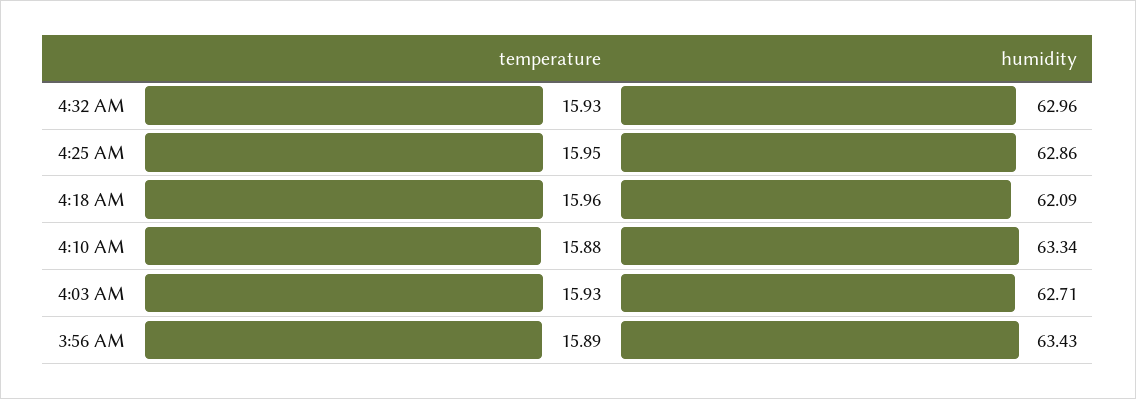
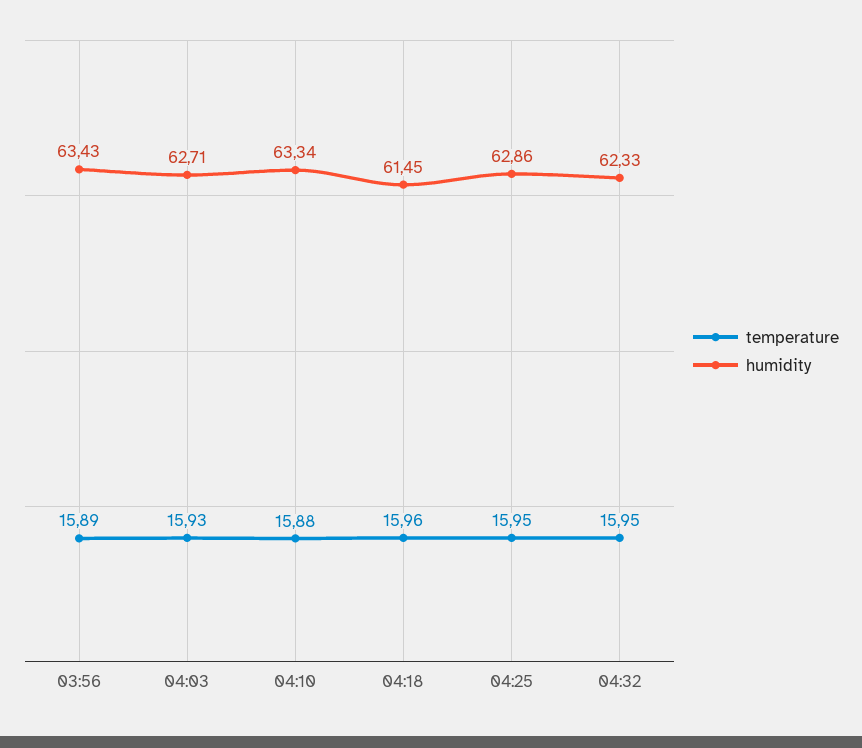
  {
    "temperature": {
-     "4:32 AM": 15.93,
+     "4:32 AM": 15.95,
      "4:25 AM": 15.95,
      "4:18 AM": 15.96,
      "4:10 AM": 15.88,
      "4:03 AM": 15.93,
      "3:56 AM": 15.89
    },
    "humidity": {
-     "4:32 AM": 62.96,
+     "4:32 AM": 62.33,
      "4:25 AM": 62.86,
-     "4:18 AM": 62.09,
+     "4:18 AM": 61.45,
      "4:10 AM": 63.34,
      "4:03 AM": 62.71,
      "3:56 AM": 63.43
    }
  }

